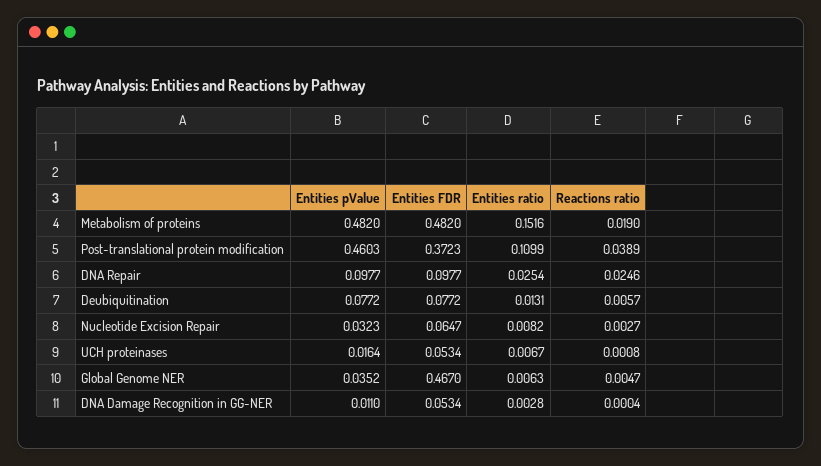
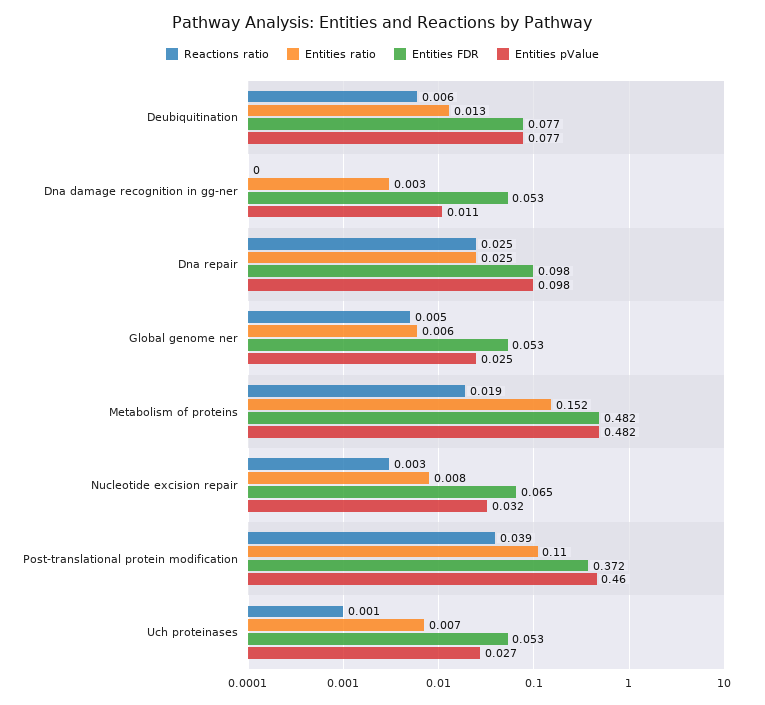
  {
    "Entities pValue": {
      "Metabolism of proteins": 0.482,
      "Post-translational protein modification": 0.4603,
      "DNA Repair": 0.0977,
      "Deubiquitination": 0.0772,
      "Nucleotide Excision Repair": 0.0323,
-     "UCH proteinases": 0.0164,
+     "UCH proteinases": 0.027,
-     "Global Genome NER": 0.0352,
+     "Global Genome NER": 0.025,
      "DNA Damage Recognition in GG-NER": 0.011
    },
    "Entities FDR": {
      "Metabolism of proteins": 0.482,
      "Post-translational protein modification": 0.3723,
      "DNA Repair": 0.0977,
      "Deubiquitination": 0.0772,
      "Nucleotide Excision Repair": 0.0647,
      "UCH proteinases": 0.0534,
-     "Global Genome NER": 0.467,
+     "Global Genome NER": 0.053,
      "DNA Damage Recognition in GG-NER": 0.0534
    },
    "Entities ratio": {
      "Metabolism of proteins": 0.1516,
      "Post-translational protein modification": 0.1099,
      "DNA Repair": 0.0254,
      "Deubiquitination": 0.0131,
      "Nucleotide Excision Repair": 0.0082,
      "UCH proteinases": 0.0067,
      "Global Genome NER": 0.0063,
      "DNA Damage Recognition in GG-NER": 0.0028
    },
    "Reactions ratio": {
      "Metabolism of proteins": 0.019,
      "Post-translational protein modification": 0.0389,
      "DNA Repair": 0.0246,
      "Deubiquitination": 0.0057,
      "Nucleotide Excision Repair": 0.0027,
      "UCH proteinases": 0.0008,
      "Global Genome NER": 0.0047,
      "DNA Damage Recognition in GG-NER": 0.0004
    }
  }

